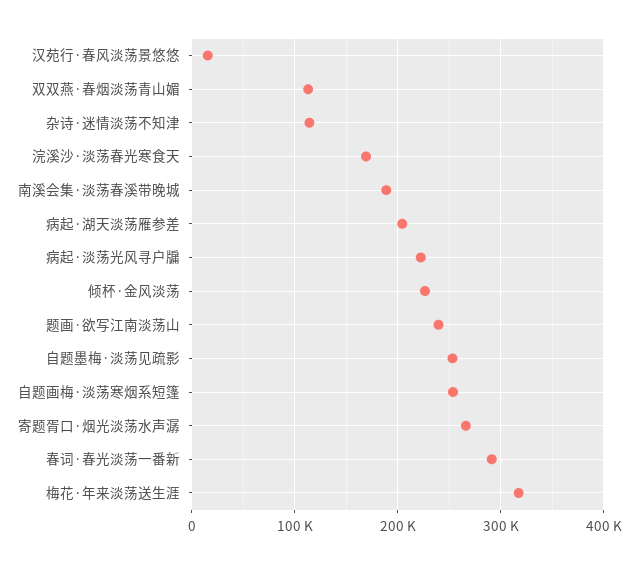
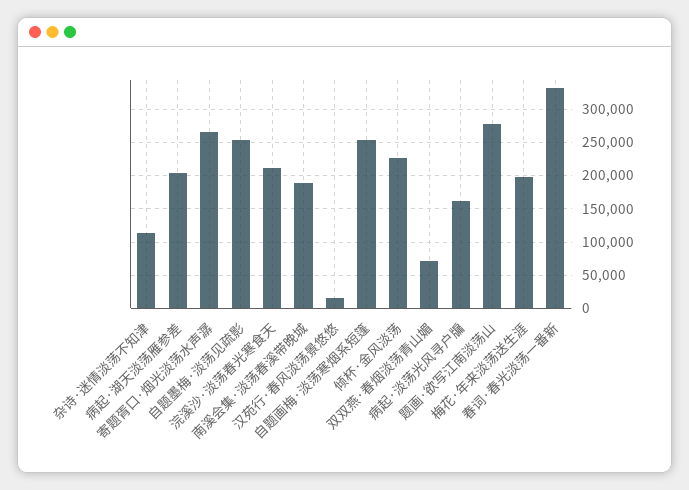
  {
    "汉苑行·春风淡荡景悠悠": 20000,
-   "双双燕·春烟淡荡青山媚": 110000,
+   "双双燕·春烟淡荡青山媚": 70000,
    "杂诗·迷情淡荡不知津": 110000,
-   "浣溪沙·淡荡春光寒食天": 170000,
+   "浣溪沙·淡荡春光寒食天": 210000,
    "南溪会集·淡荡春溪带晚城": 190000,
    "病起·湖天淡荡雁参差": 200000,
-   "病起·淡荡光风寻户牖": 220000,
+   "病起·淡荡光风寻户牖": 160000,
    "倾杯·金风淡荡": 230000,
-   "题画·欲写江南淡荡山": 240000,
+   "题画·欲写江南淡荡山": 280000,
    "自题墨梅·淡荡见疏影": 250000,
    "自题画梅·淡荡寒烟系短篷": 250000,
    "寄题胥口·烟光淡荡水声潺": 270000,
-   "春词·春光淡荡一番新": 290000,
+   "春词·春光淡荡一番新": 330000,
-   "梅花·年来淡荡送生涯": 320000
+   "梅花·年来淡荡送生涯": 200000
  }

